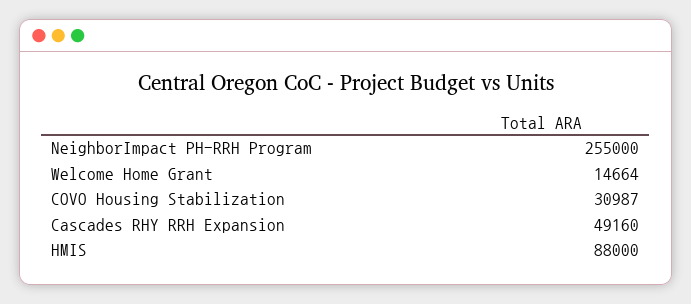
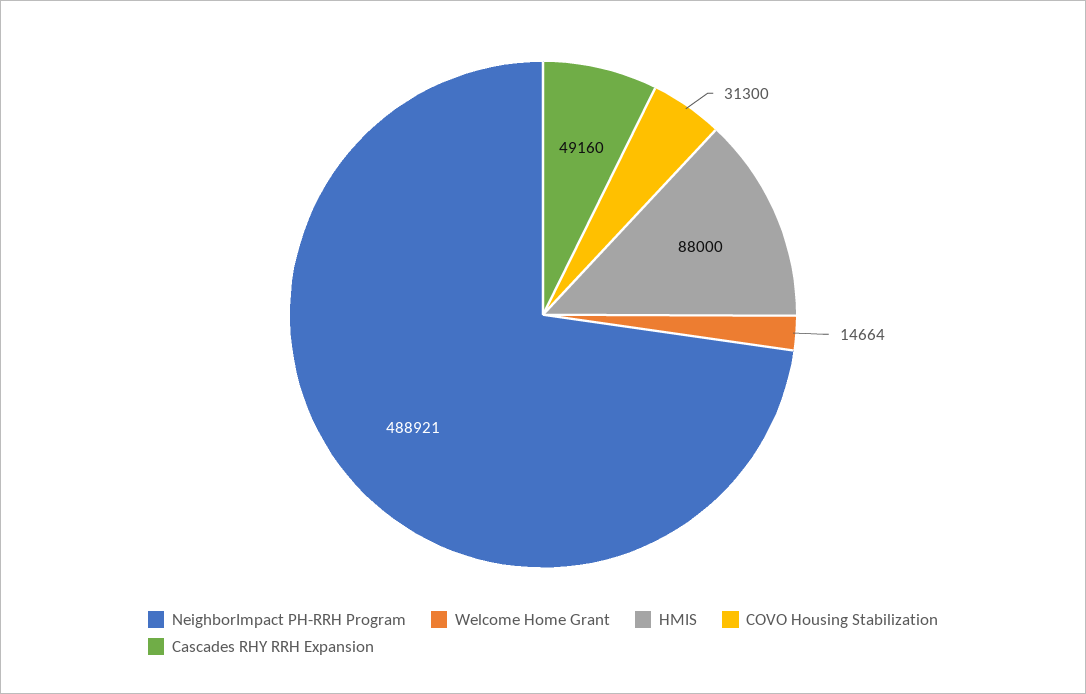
  {
-   "NeighborImpact PH-RRH Program": 255000,
+   "NeighborImpact PH-RRH Program": 488921,
    "Welcome Home Grant": 14664,
-   "COVO Housing Stabilization": 30987,
+   "COVO Housing Stabilization": 31300,
    "Cascades RHY RRH Expansion": 49160,
    "HMIS": 88000
  }

